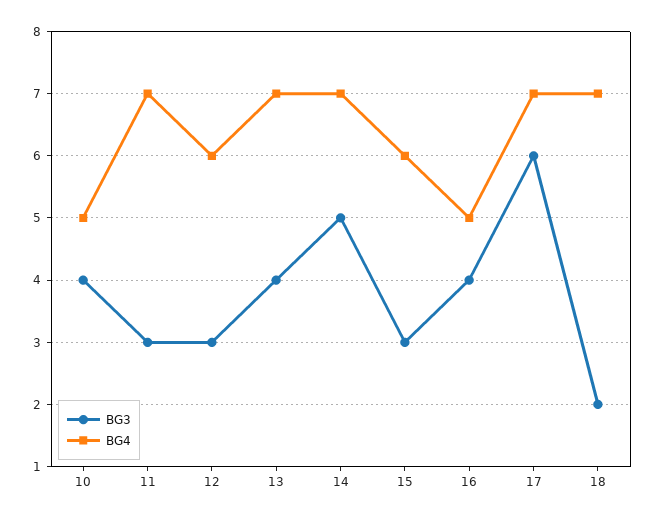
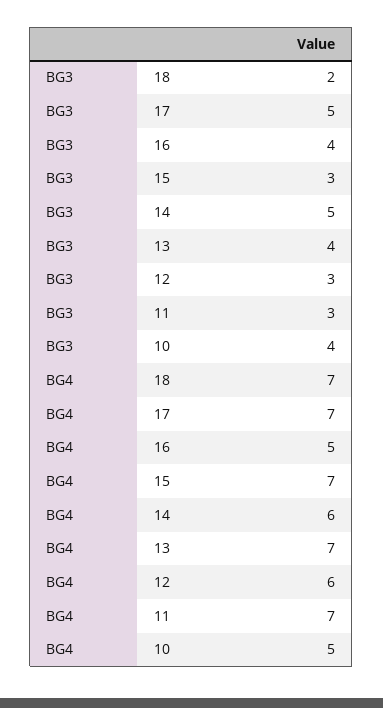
  {
    "BG3": {
      "10": 4,
      "11": 3,
      "12": 3,
      "13": 4,
      "14": 5,
      "15": 3,
      "16": 4,
-     "17": 6,
+     "17": 5,
      "18": 2
    },
    "BG4": {
      "10": 5,
      "11": 7,
      "12": 6,
      "13": 7,
-     "14": 7,
+     "14": 6,
-     "15": 6,
+     "15": 7,
      "16": 5,
      "17": 7,
      "18": 7
    }
  }

